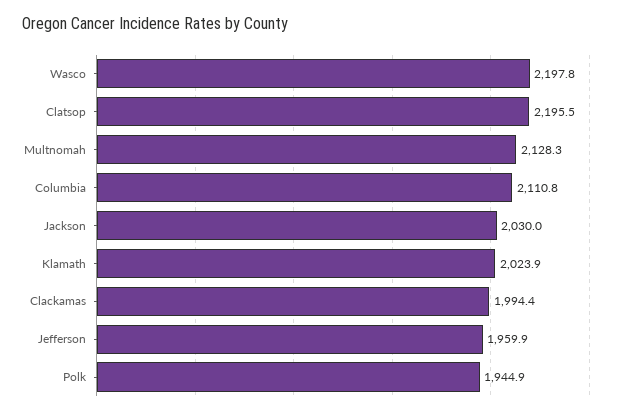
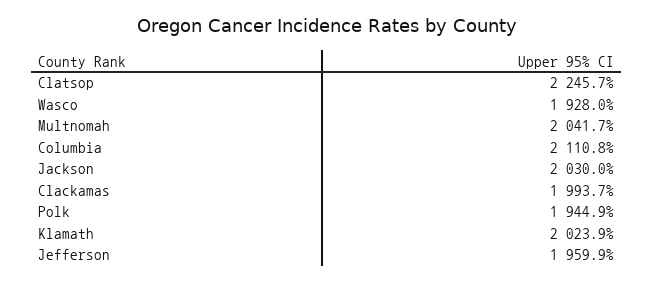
  {
-   "Wasco": 2197.8,
+   "Wasco": 1928,
-   "Clatsop": 2195.5,
+   "Clatsop": 2245.7,
-   "Multnomah": 2128.3,
+   "Multnomah": 2041.7,
    "Columbia": 2110.8,
    "Jackson": 2030,
    "Klamath": 2023.9,
-   "Clackamas": 1994.4,
+   "Clackamas": 1993.7,
    "Jefferson": 1959.9,
    "Polk": 1944.9
  }

